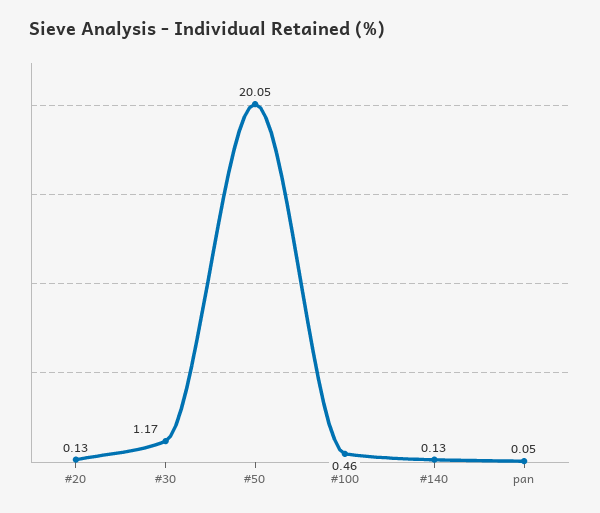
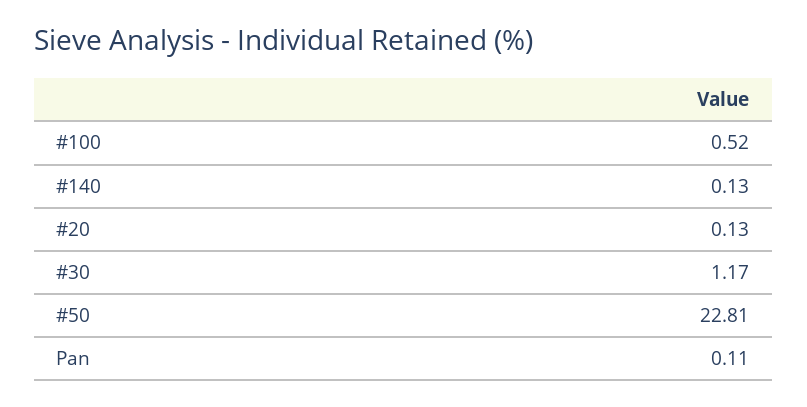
  {
    "#20": 0.13,
    "#30": 1.17,
-   "#50": 20.05,
+   "#50": 22.81,
-   "#100": 0.46,
+   "#100": 0.52,
    "#140": 0.13,
-   "pan": 0.05
+   "pan": 0.11
  }

